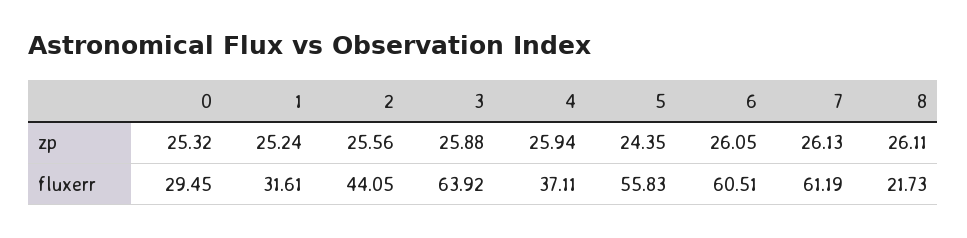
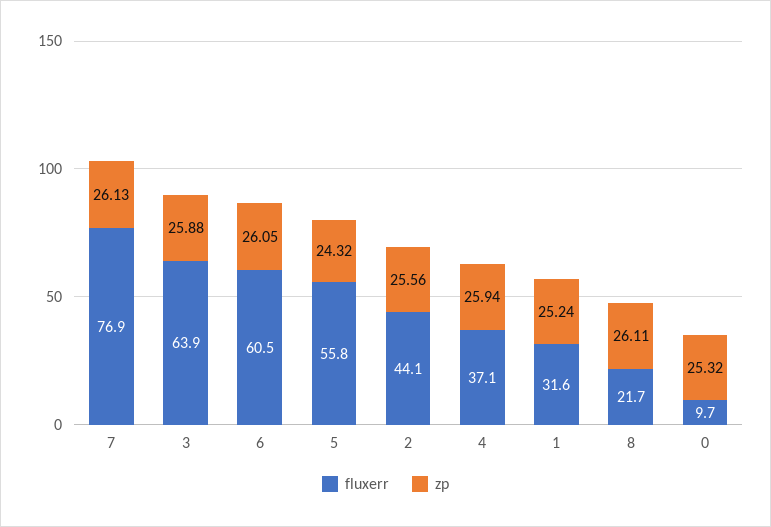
  {
    "zp": {
      "0": 25.32,
      "1": 25.24,
      "2": 25.56,
      "3": 25.88,
      "4": 25.94,
-     "5": 24.35,
+     "5": 24.32,
      "6": 26.05,
      "7": 26.13,
      "8": 26.11
    },
    "fluxerr": {
-     "0": 29.45,
+     "0": 9.7,
      "1": 31.61,
      "2": 44.05,
      "3": 63.92,
      "4": 37.11,
      "5": 55.83,
      "6": 60.51,
-     "7": 61.19,
+     "7": 76.9,
      "8": 21.73
    }
  }

